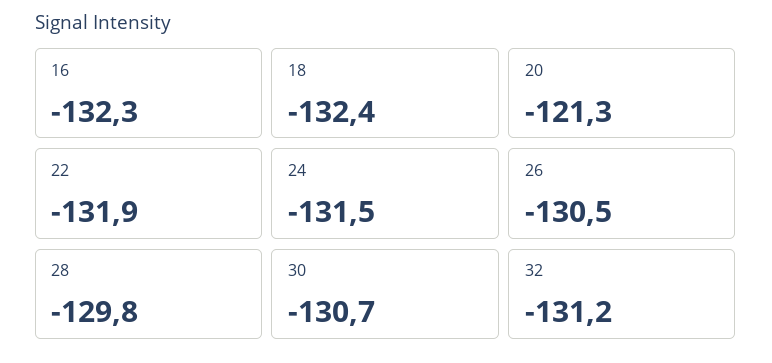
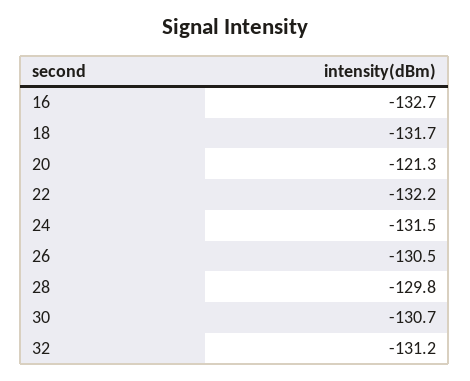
  {
-   "16": -132.3,
+   "16": -132.7,
-   "18": -132.4,
+   "18": -131.7,
    "20": -121.3,
-   "22": -131.9,
+   "22": -132.2,
    "24": -131.5,
    "26": -130.5,
    "28": -129.8,
    "30": -130.7,
    "32": -131.2
  }

